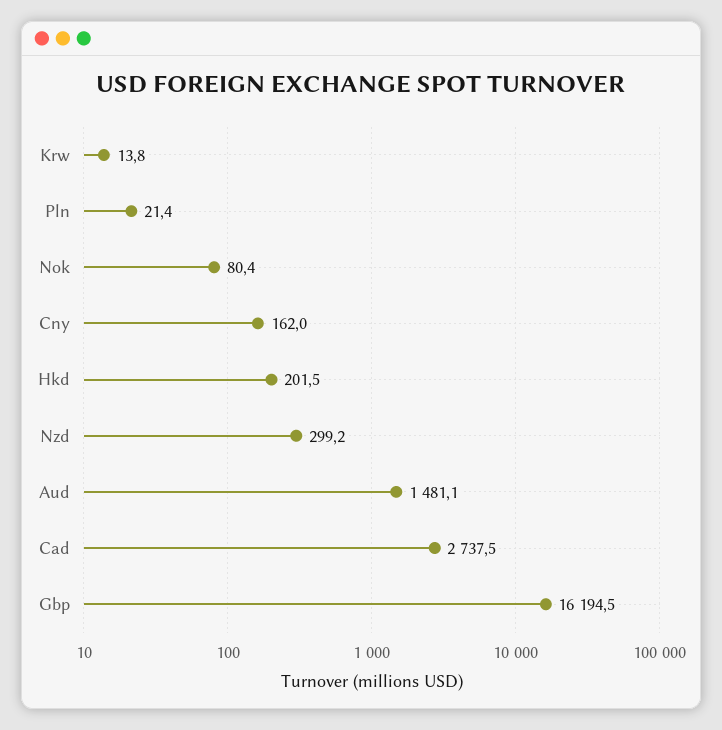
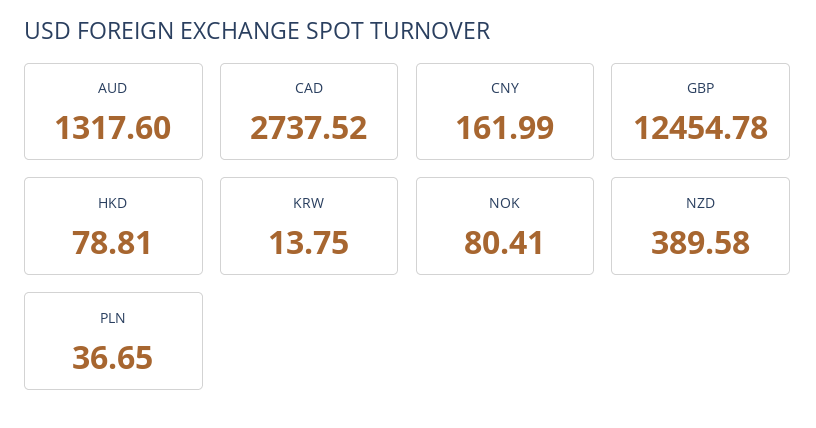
  {
    "Krw": 13.75,
-   "Pln": 21.4,
+   "Pln": 36.65,
    "Nok": 80.41,
    "Cny": 161.99,
-   "Hkd": 201.5,
+   "Hkd": 78.81,
-   "Nzd": 299.2,
+   "Nzd": 389.58,
-   "Aud": 1481.1,
+   "Aud": 1317.6,
    "Cad": 2737.52,
-   "Gbp": 16194.5
+   "Gbp": 12454.78
  }

